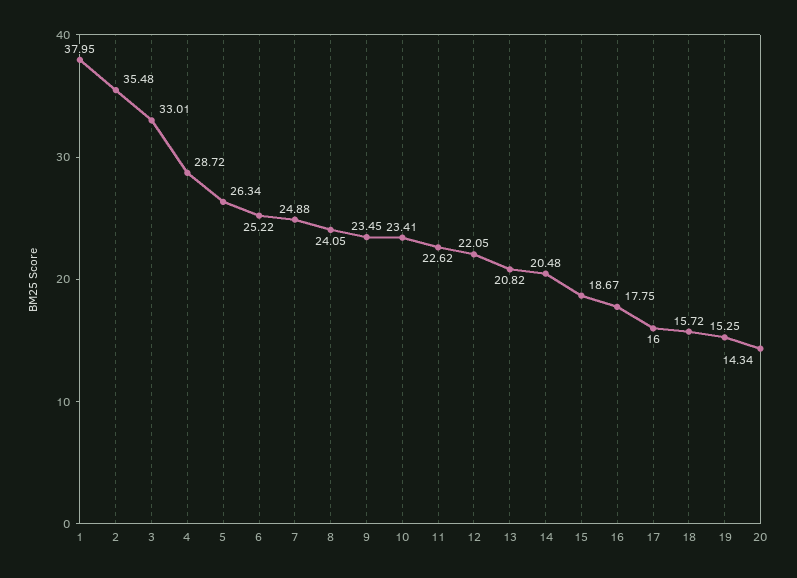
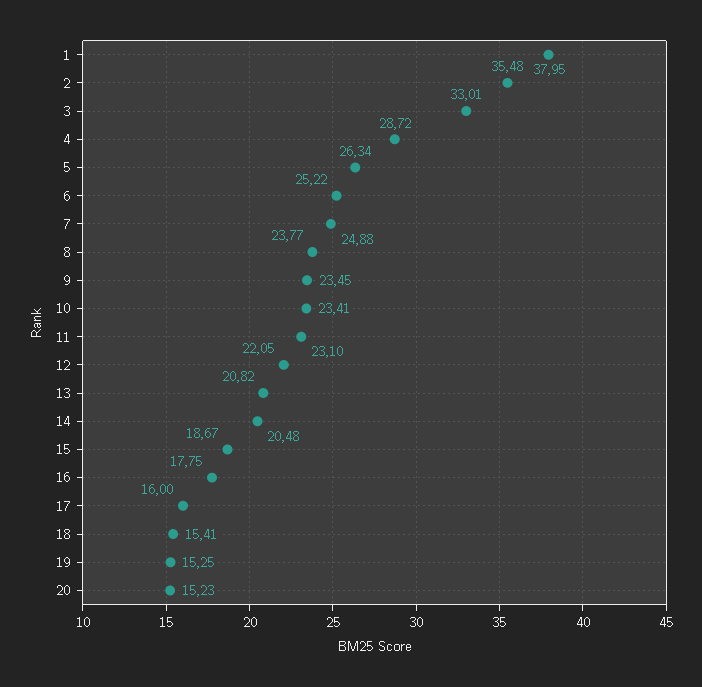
  {
    "1": 37.95,
    "2": 35.48,
    "3": 33.01,
    "4": 28.72,
    "5": 26.34,
    "6": 25.22,
    "7": 24.88,
-   "8": 24.05,
+   "8": 23.77,
    "9": 23.45,
    "10": 23.41,
-   "11": 22.62,
+   "11": 23.1,
    "12": 22.05,
    "13": 20.82,
    "14": 20.48,
    "15": 18.67,
    "16": 17.75,
    "17": 16,
-   "18": 15.72,
+   "18": 15.41,
    "19": 15.25,
-   "20": 14.34
+   "20": 15.23
  }

